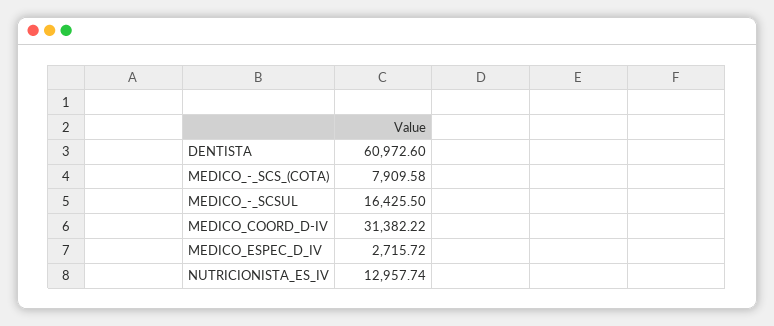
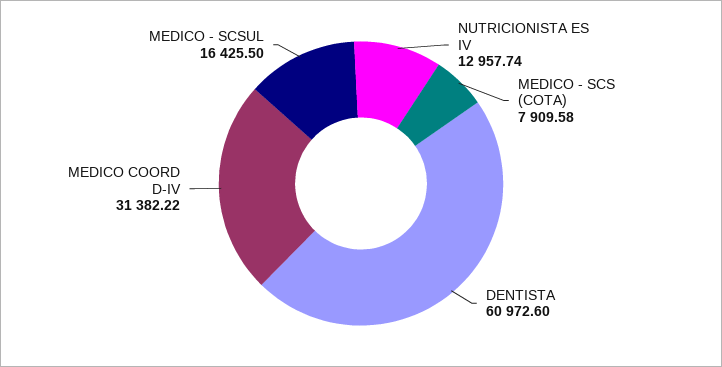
  {
    "DENTISTA": 60972.6,
    "MEDICO_-_SCS_(COTA)": 7909.58,
    "MEDICO_-_SCSUL": 16425.5,
    "MEDICO_COORD_D-IV": 31382.22,
-   "MEDICO_ESPEC_D_IV": 2715.72,
    "NUTRICIONISTA_ES_IV": 12957.74
  }

